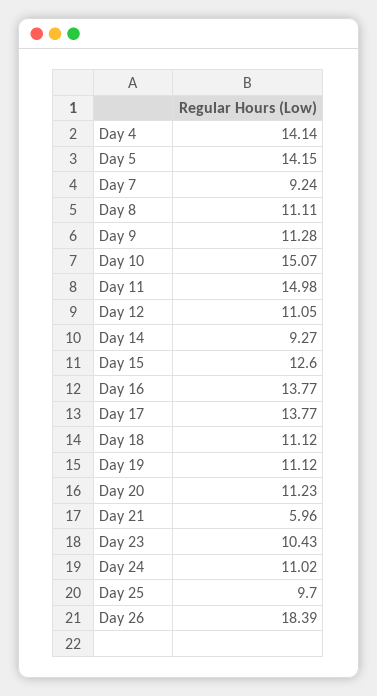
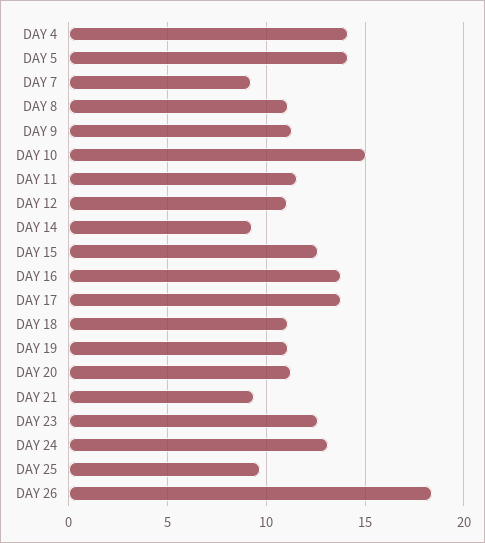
  {
    "Day 4": 14.14,
    "Day 5": 14.15,
    "Day 7": 9.24,
    "Day 8": 11.11,
    "Day 9": 11.28,
    "Day 10": 15.07,
-   "Day 11": 14.98,
+   "Day 11": 11.5,
    "Day 12": 11.05,
    "Day 14": 9.27,
    "Day 15": 12.6,
    "Day 16": 13.77,
    "Day 17": 13.77,
    "Day 18": 11.12,
    "Day 19": 11.12,
    "Day 20": 11.23,
-   "Day 21": 5.96,
+   "Day 21": 9.5,
-   "Day 23": 10.43,
+   "Day 23": 12.5,
-   "Day 24": 11.02,
+   "Day 24": 13,
    "Day 25": 9.7,
    "Day 26": 18.39
  }

